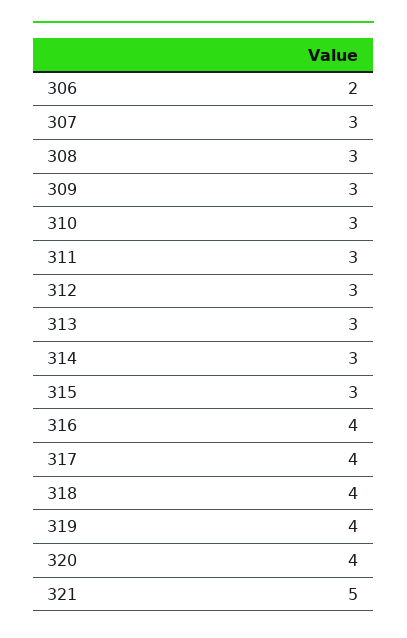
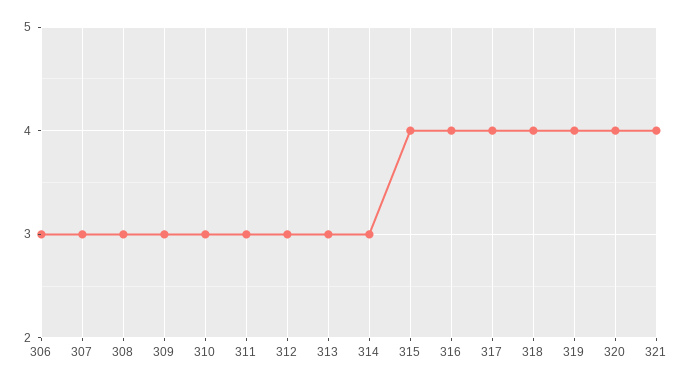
  {
-   "306": 2,
+   "306": 3,
    "307": 3,
    "308": 3,
    "309": 3,
    "310": 3,
    "311": 3,
    "312": 3,
    "313": 3,
    "314": 3,
-   "315": 3,
+   "315": 4,
    "316": 4,
    "317": 4,
    "318": 4,
    "319": 4,
    "320": 4,
-   "321": 5
+   "321": 4
  }

